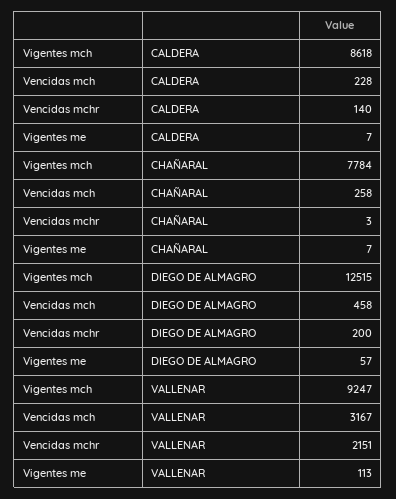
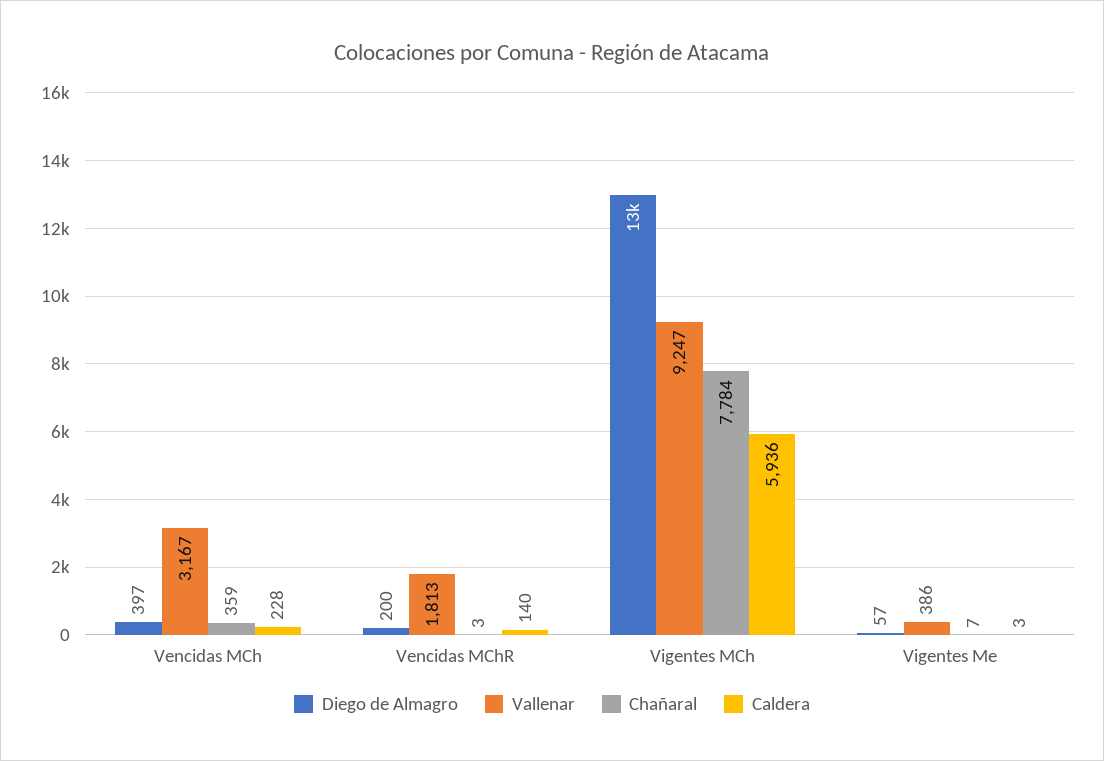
  {
    "CALDERA": {
-     "Vigentes mch": 8618,
+     "Vigentes mch": 5936,
      "Vencidas mch": 228,
      "Vencidas mchr": 140,
-     "Vigentes me": 7
+     "Vigentes me": 3
    },
    "CHAÑARAL": {
      "Vigentes mch": 7784,
-     "Vencidas mch": 258,
+     "Vencidas mch": 359,
      "Vencidas mchr": 3,
      "Vigentes me": 7
    },
    "DIEGO DE ALMAGRO": {
      "Vigentes mch": 12515,
-     "Vencidas mch": 458,
+     "Vencidas mch": 397,
      "Vencidas mchr": 200,
      "Vigentes me": 57
    },
    "VALLENAR": {
      "Vigentes mch": 9247,
      "Vencidas mch": 3167,
-     "Vencidas mchr": 2151,
+     "Vencidas mchr": 1813,
-     "Vigentes me": 113
+     "Vigentes me": 386
    }
  }

